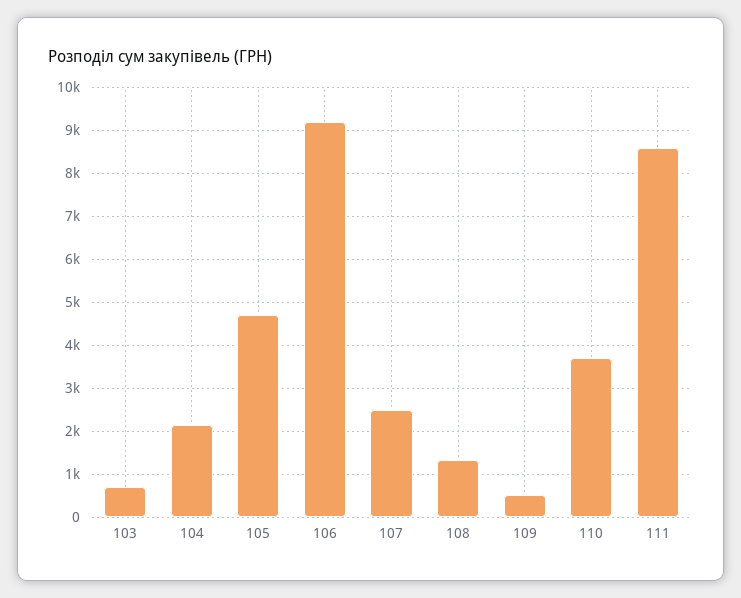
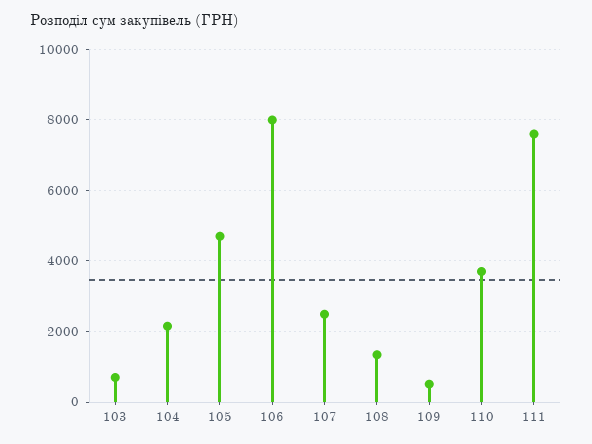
  {
    "103": 800,
    "104": 2200,
    "105": 4800,
-   "106": 9200,
+   "106": 8000,
    "107": 2400,
    "108": 1400,
    "109": 600,
    "110": 3800,
-   "111": 8600
+   "111": 7600
  }

